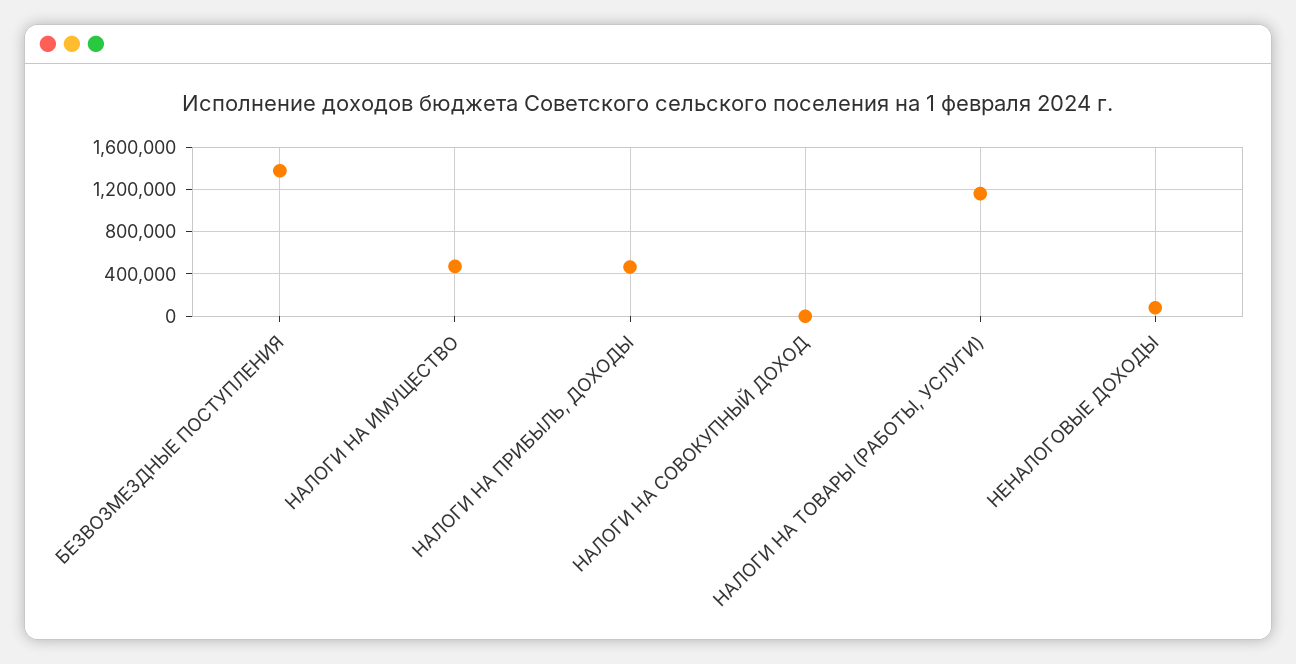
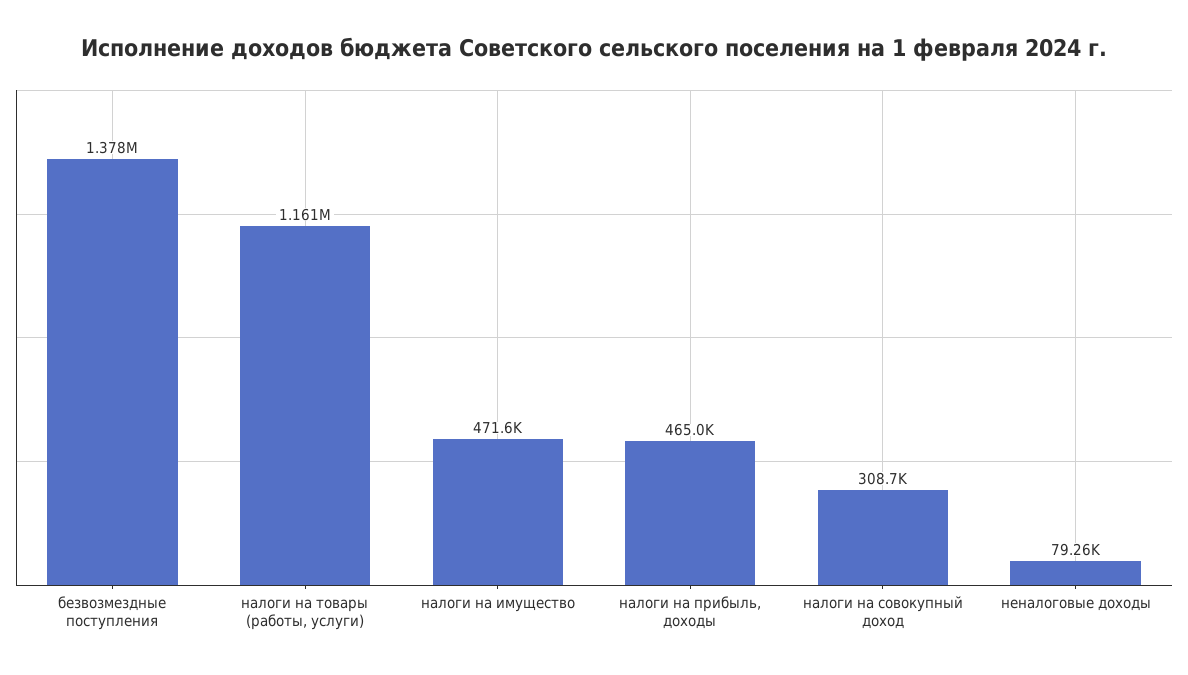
  {
    "БЕЗВОЗМЕЗДНЫЕ ПОСТУПЛЕНИЯ": 1378000,
    "НАЛОГИ НА ИМУЩЕСТВО": 471600,
    "НАЛОГИ НА ПРИБЫЛЬ, ДОХОДЫ": 465000,
-   "НАЛОГИ НА СОВОКУПНЫЙ ДОХОД": 0,
+   "НАЛОГИ НА СОВОКУПНЫЙ ДОХОД": 308700,
    "НАЛОГИ НА ТОВАРЫ (РАБОТЫ, УСЛУГИ)": 1161000,
    "НЕНАЛОГОВЫЕ ДОХОДЫ": 79260
  }

